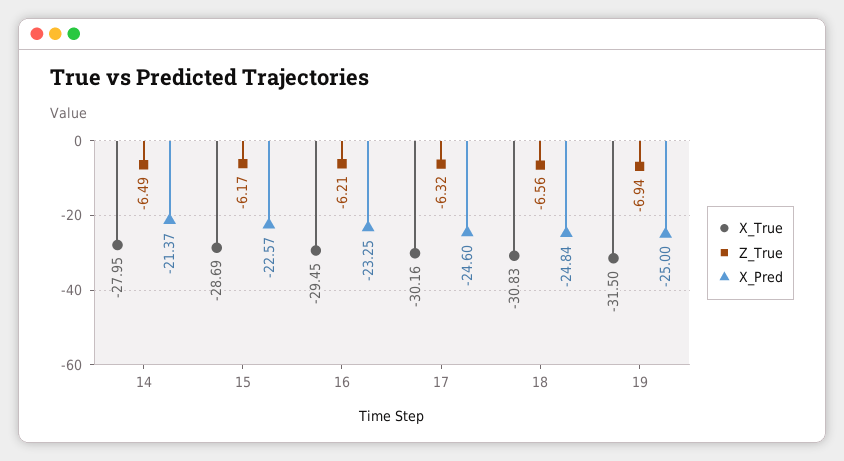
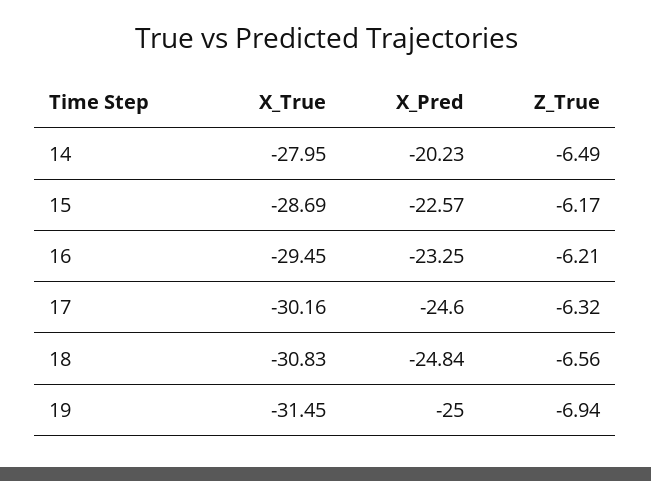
  {
    "X_True": {
      "14": -27.95,
      "15": -28.69,
      "16": -29.45,
      "17": -30.16,
      "18": -30.83,
-     "19": -31.5
+     "19": -31.45
    },
    "Z_True": {
      "14": -6.49,
      "15": -6.17,
      "16": -6.21,
      "17": -6.32,
      "18": -6.56,
      "19": -6.94
    },
    "X_Pred": {
-     "14": -21.37,
+     "14": -20.23,
      "15": -22.57,
      "16": -23.25,
      "17": -24.6,
      "18": -24.84,
      "19": -25
    }
  }

